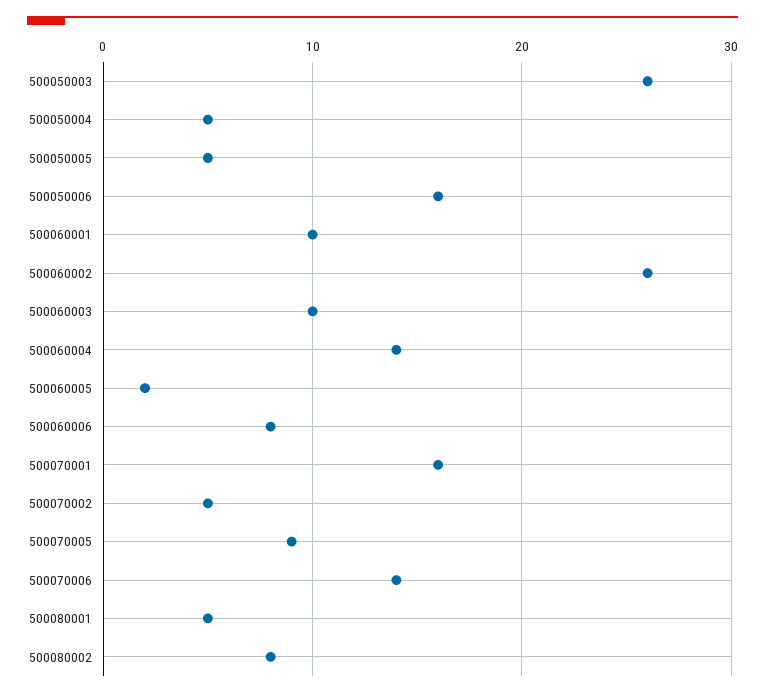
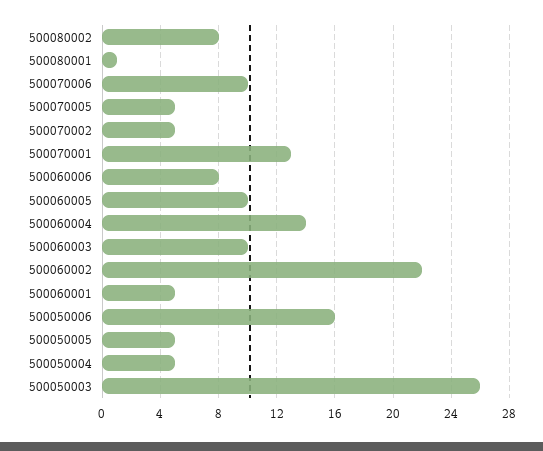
  {
    "500050003": 26,
    "500050004": 5,
    "500050005": 5,
    "500050006": 16,
-   "500060001": 10,
+   "500060001": 5,
-   "500060002": 26,
+   "500060002": 22,
    "500060003": 10,
    "500060004": 14,
-   "500060005": 2,
+   "500060005": 10,
    "500060006": 8,
-   "500070001": 16,
+   "500070001": 13,
    "500070002": 5,
-   "500070005": 9,
+   "500070005": 5,
-   "500070006": 14,
+   "500070006": 10,
-   "500080001": 5,
+   "500080001": 1,
    "500080002": 8
  }

